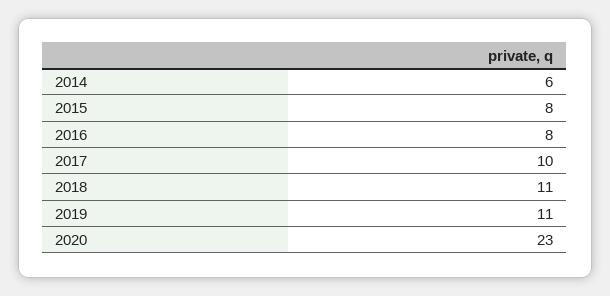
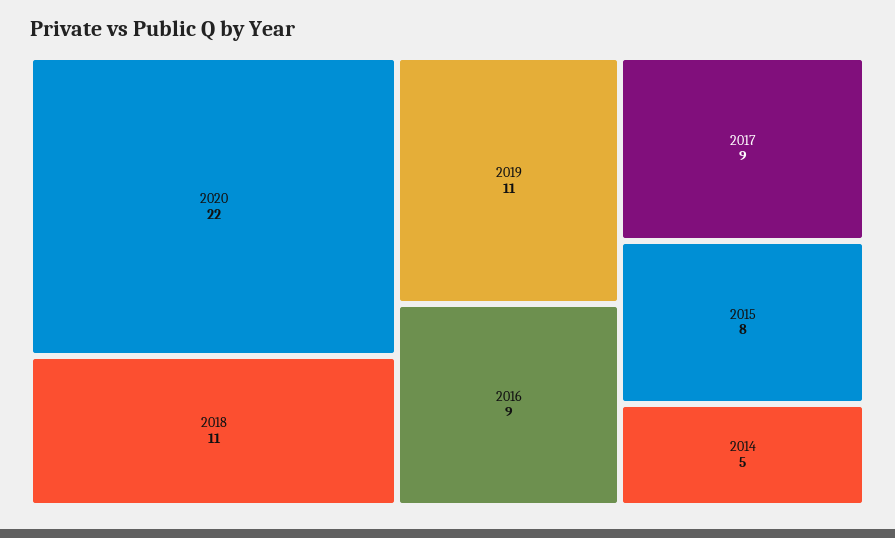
  {
-   "2014": 6,
+   "2014": 5,
    "2015": 8,
-   "2016": 8,
+   "2016": 9,
-   "2017": 10,
+   "2017": 9,
    "2018": 11,
    "2019": 11,
-   "2020": 23
+   "2020": 22
  }

